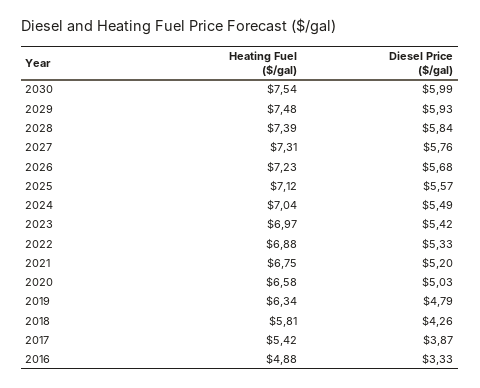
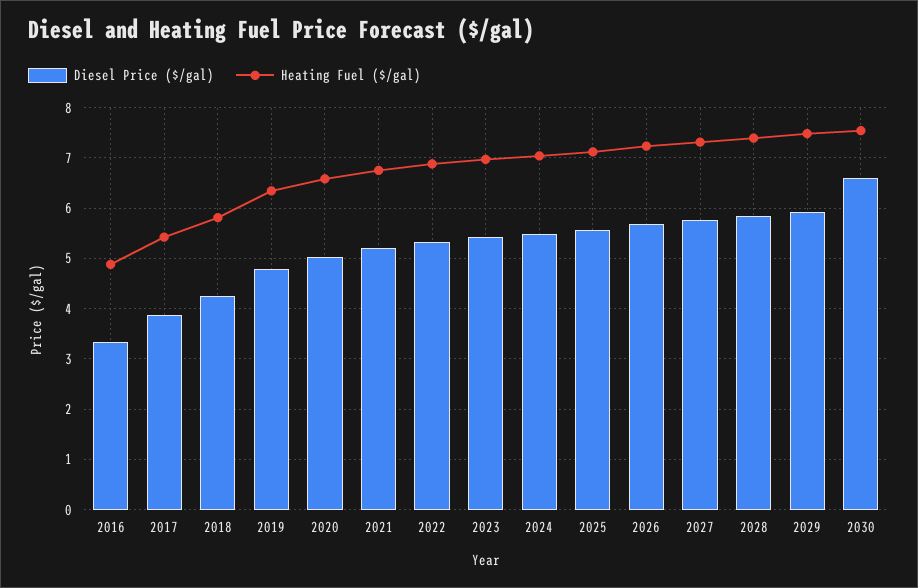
  {
    "Heating Fuel ($/gal)": {
      "2030": 7.54,
      "2029": 7.48,
      "2028": 7.39,
      "2027": 7.31,
      "2026": 7.23,
      "2025": 7.12,
      "2024": 7.04,
      "2023": 6.97,
      "2022": 6.88,
      "2021": 6.75,
      "2020": 6.58,
      "2019": 6.34,
      "2018": 5.81,
      "2017": 5.42,
      "2016": 4.88
    },
    "Diesel Price ($/gal)": {
-     "2030": 5.99,
+     "2030": 6.6,
      "2029": 5.93,
      "2028": 5.84,
      "2027": 5.76,
      "2026": 5.68,
      "2025": 5.57,
      "2024": 5.49,
      "2023": 5.42,
      "2022": 5.33,
      "2021": 5.2,
      "2020": 5.03,
      "2019": 4.79,
      "2018": 4.26,
      "2017": 3.87,
      "2016": 3.33
    }
  }

